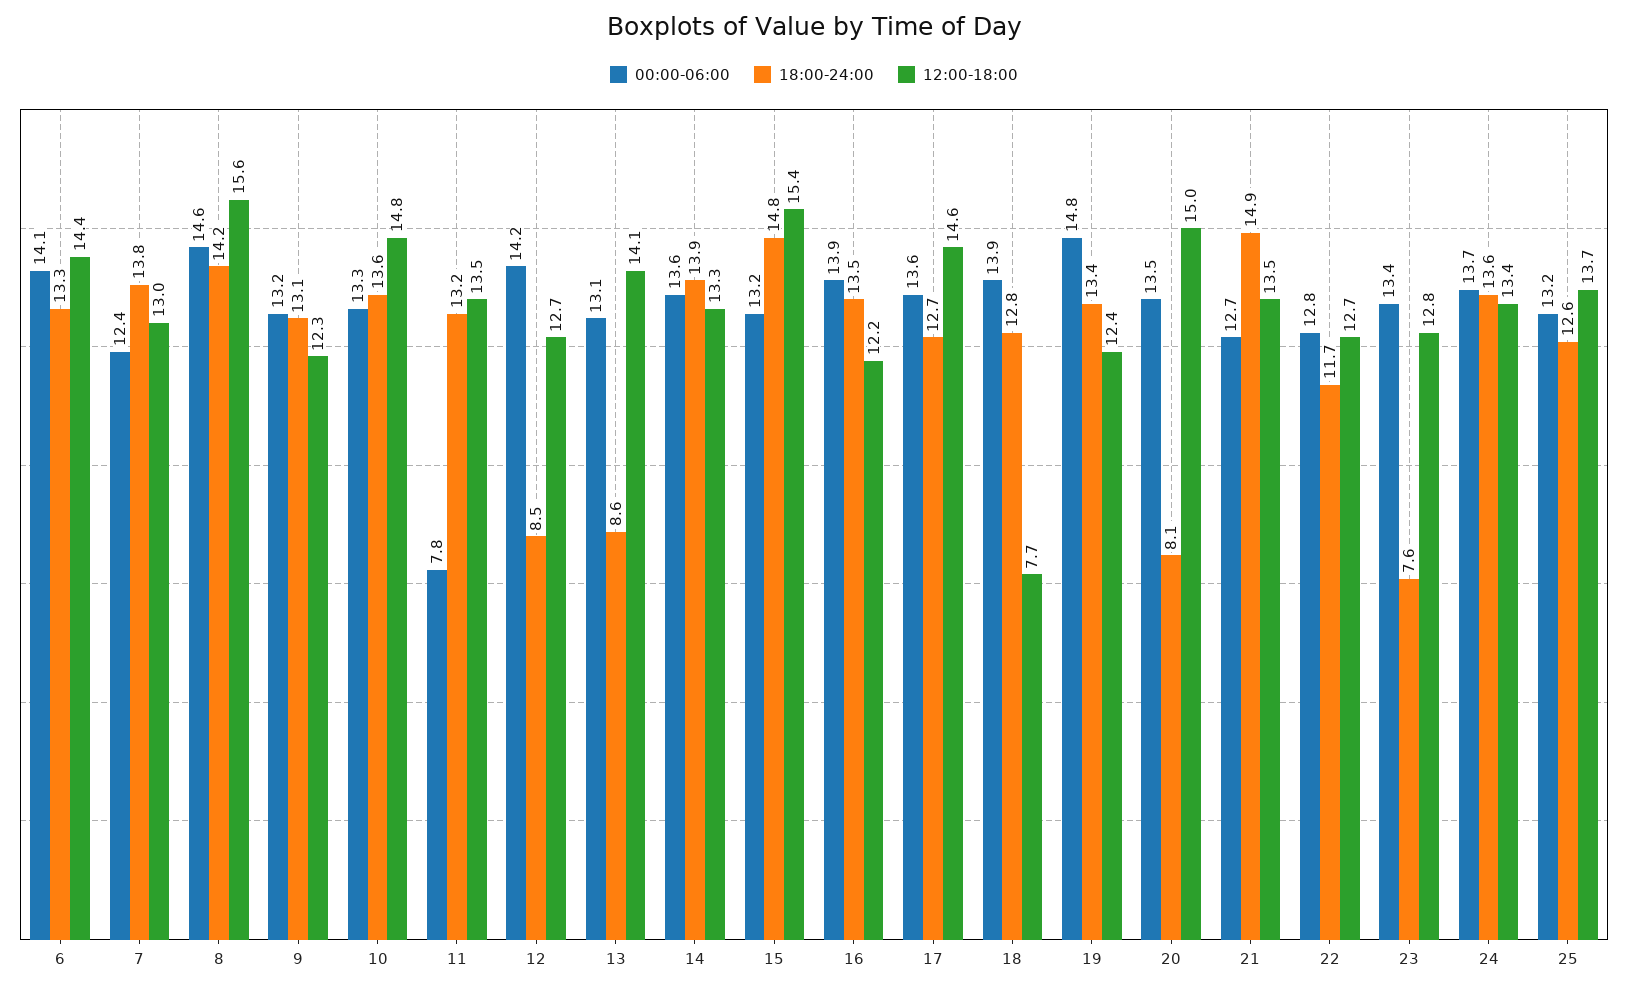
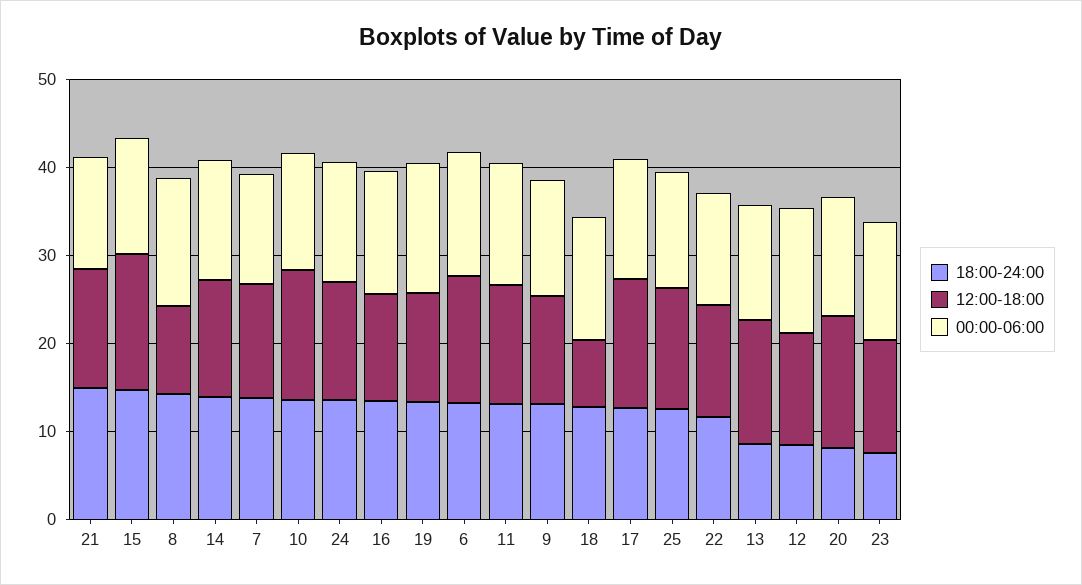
  {
    "00:00-06:00": {
      "6": 14.1,
      "7": 12.4,
      "8": 14.6,
      "9": 13.2,
      "10": 13.3,
-     "11": 7.8,
+     "11": 14,
      "12": 14.2,
      "13": 13.1,
      "14": 13.6,
      "15": 13.2,
      "16": 13.9,
      "17": 13.6,
      "18": 13.9,
      "19": 14.8,
      "20": 13.5,
      "21": 12.7,
      "22": 12.8,
      "23": 13.4,
      "24": 13.7,
      "25": 13.2
    },
    "18:00-24:00": {
      "6": 13.3,
      "7": 13.8,
      "8": 14.2,
      "9": 13.1,
      "10": 13.6,
      "11": 13.2,
      "12": 8.5,
      "13": 8.6,
      "14": 13.9,
      "15": 14.8,
      "16": 13.5,
      "17": 12.7,
      "18": 12.8,
      "19": 13.4,
      "20": 8.1,
      "21": 14.9,
      "22": 11.7,
      "23": 7.6,
      "24": 13.6,
      "25": 12.6
    },
    "12:00-18:00": {
      "6": 14.4,
      "7": 13,
-     "8": 15.6,
+     "8": 10,
      "9": 12.3,
      "10": 14.8,
      "11": 13.5,
      "12": 12.7,
      "13": 14.1,
      "14": 13.3,
      "15": 15.4,
      "16": 12.2,
      "17": 14.6,
      "18": 7.7,
      "19": 12.4,
      "20": 15,
      "21": 13.5,
      "22": 12.7,
      "23": 12.8,
      "24": 13.4,
      "25": 13.7
    }
  }

